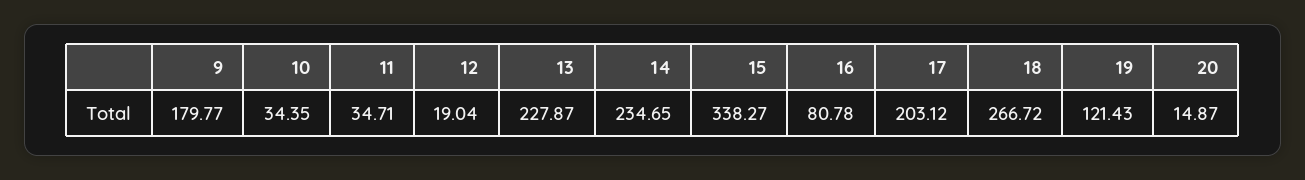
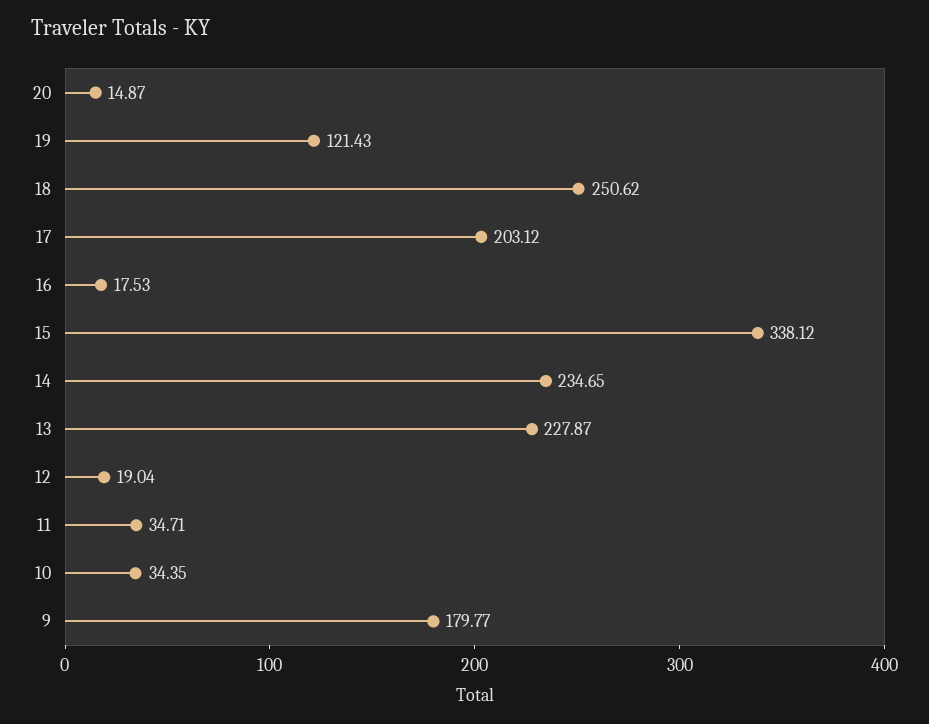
  {
    "9": 179.77,
    "10": 34.35,
    "11": 34.71,
    "12": 19.04,
    "13": 227.87,
    "14": 234.65,
-   "15": 338.27,
+   "15": 338.12,
-   "16": 80.78,
+   "16": 17.53,
    "17": 203.12,
-   "18": 266.72,
+   "18": 250.62,
    "19": 121.43,
    "20": 14.87
  }

